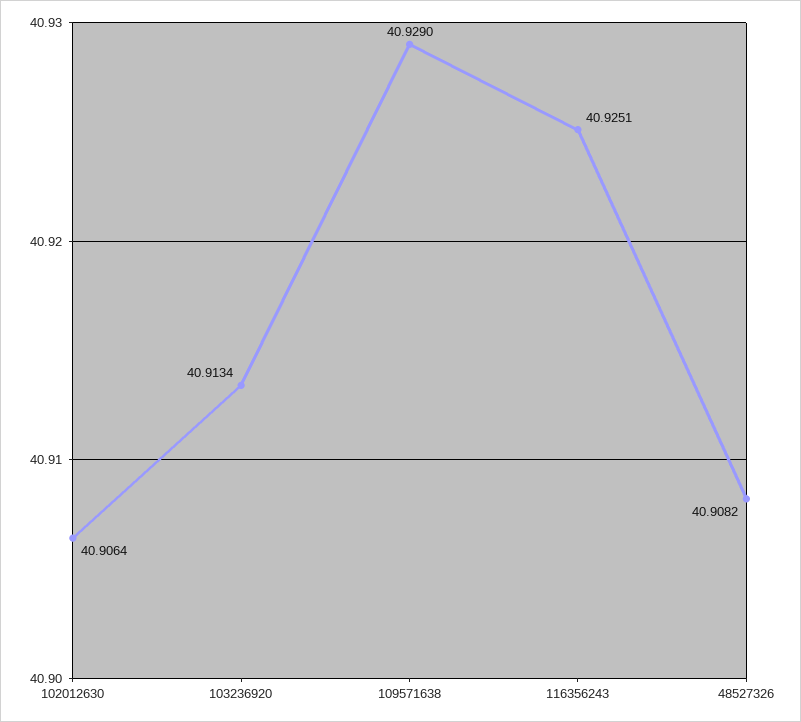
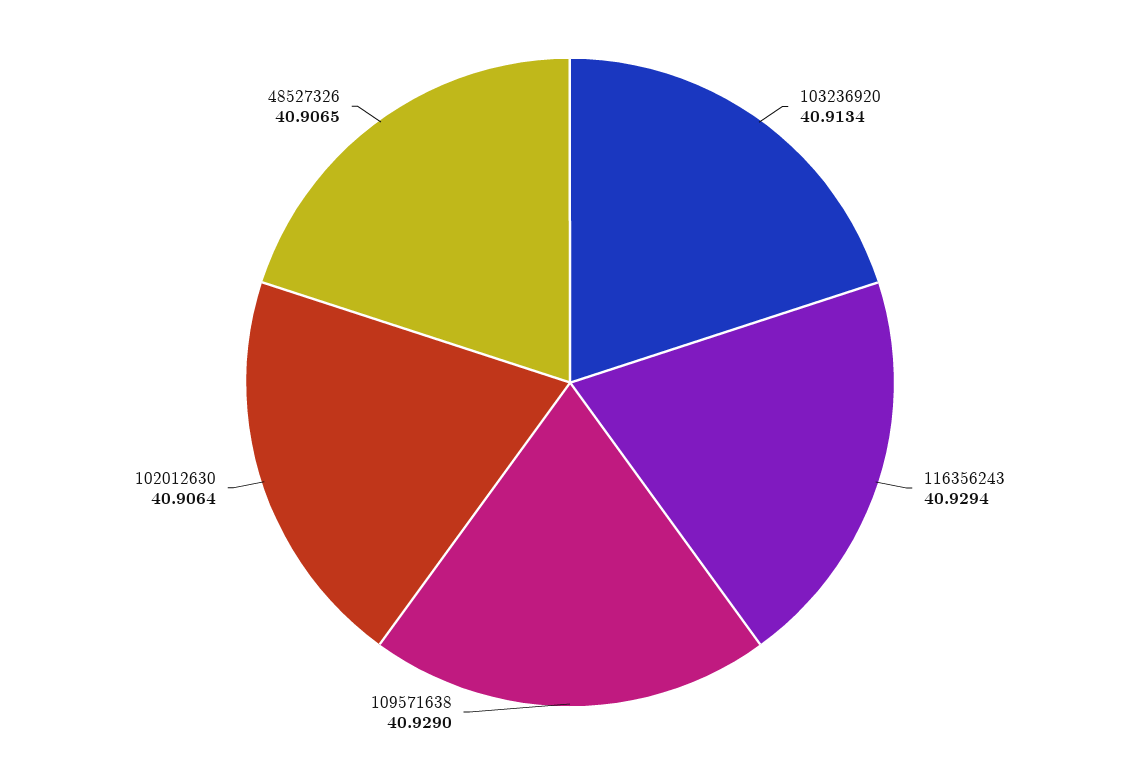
  {
    "102012630": 40.9064,
    "103236920": 40.9134,
    "109571638": 40.929,
-   "116356243": 40.9251,
+   "116356243": 40.9294,
-   "48527326": 40.9082
+   "48527326": 40.9065
  }

